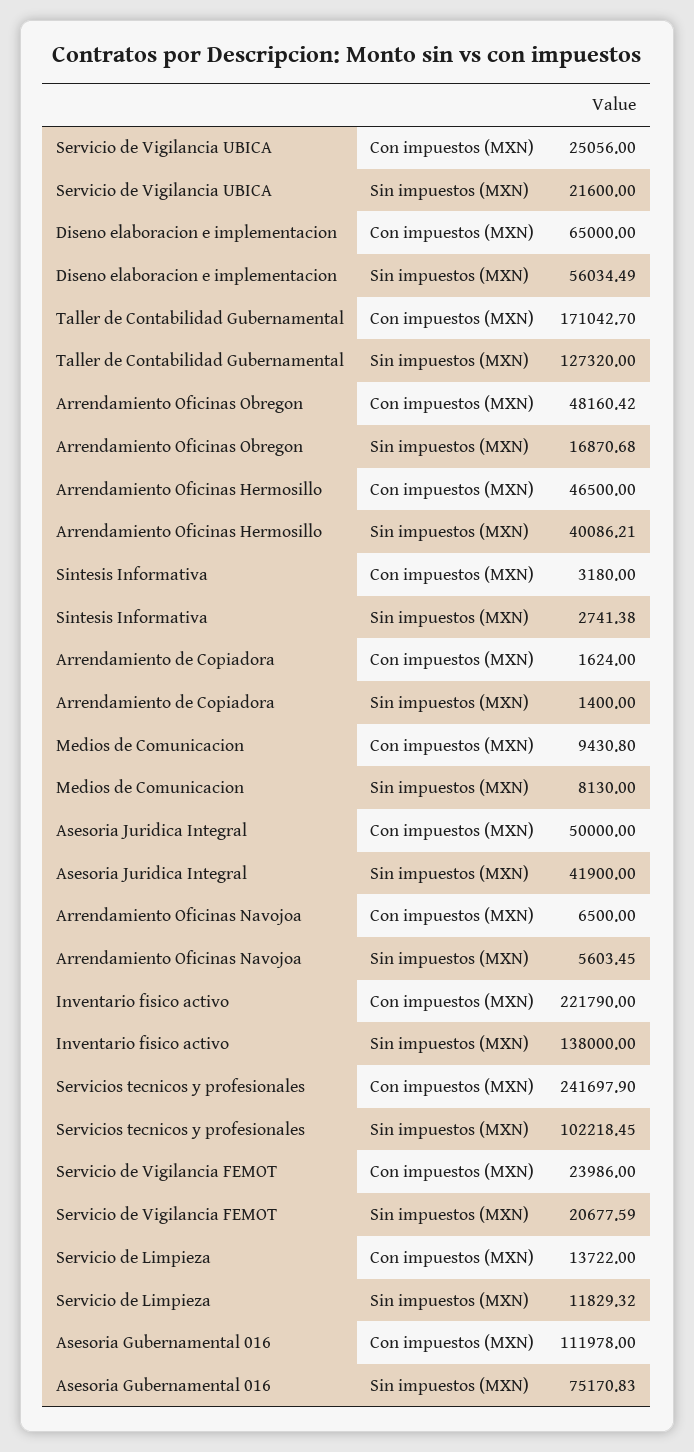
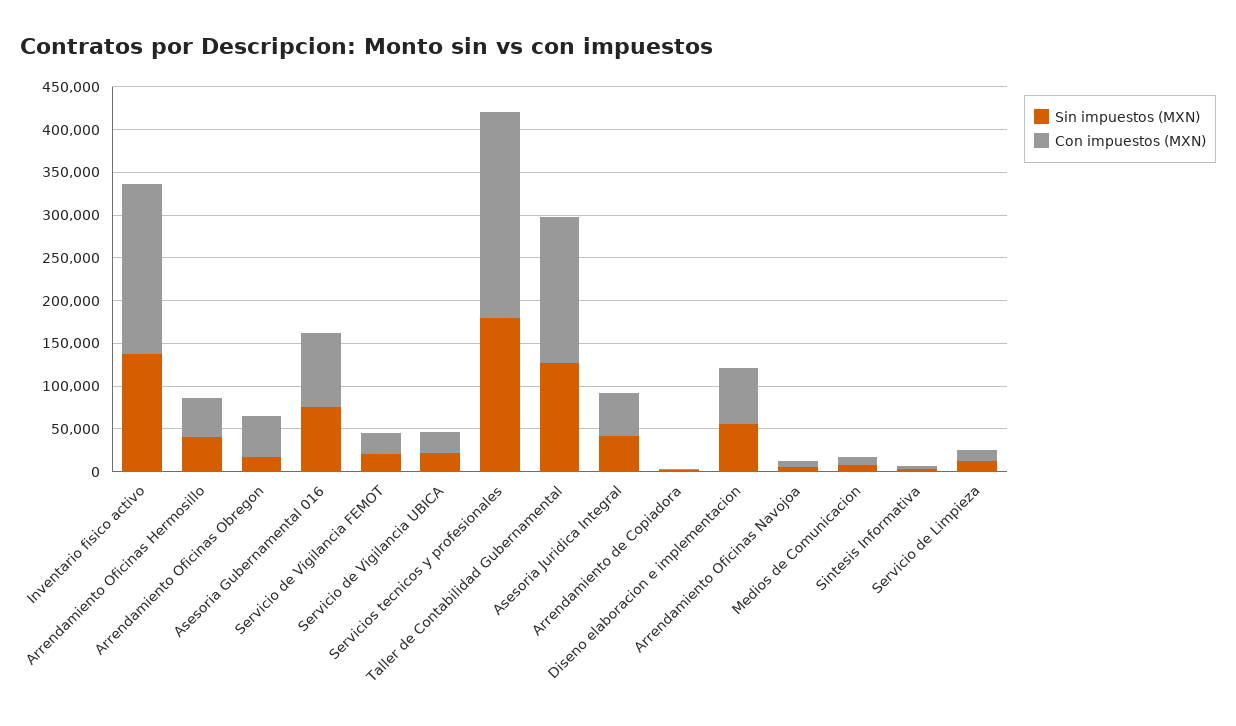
  {
    "Con impuestos (MXN)": {
      "Servicio de Vigilancia UBICA": 25056,
      "Diseno elaboracion e implementacion": 65000,
      "Taller de Contabilidad Gubernamental": 171042.7,
      "Arrendamiento Oficinas Obregon": 48160.42,
      "Arrendamiento Oficinas Hermosillo": 46500,
      "Sintesis Informativa": 3180,
      "Arrendamiento de Copiadora": 1624,
      "Medios de Comunicacion": 9430.8,
      "Asesoria Juridica Integral": 50000,
      "Arrendamiento Oficinas Navojoa": 6500,
-     "Inventario fisico activo": 221790,
+     "Inventario fisico activo": 200000,
      "Servicios tecnicos y profesionales": 241697.9,
      "Servicio de Vigilancia FEMOT": 23986,
      "Servicio de Limpieza": 13722,
-     "Asesoria Gubernamental 016": 111978
+     "Asesoria Gubernamental 016": 90000
    },
    "Sin impuestos (MXN)": {
      "Servicio de Vigilancia UBICA": 21600,
      "Diseno elaboracion e implementacion": 56034.49,
      "Taller de Contabilidad Gubernamental": 127320,
      "Arrendamiento Oficinas Obregon": 16870.68,
      "Arrendamiento Oficinas Hermosillo": 40086.21,
      "Sintesis Informativa": 2741.38,
      "Arrendamiento de Copiadora": 1400,
      "Medios de Comunicacion": 8130,
      "Asesoria Juridica Integral": 41900,
      "Arrendamiento Oficinas Navojoa": 5603.45,
      "Inventario fisico activo": 138000,
-     "Servicios tecnicos y profesionales": 102218.45,
+     "Servicios tecnicos y profesionales": 180000,
      "Servicio de Vigilancia FEMOT": 20677.59,
      "Servicio de Limpieza": 11829.32,
      "Asesoria Gubernamental 016": 75170.83
    }
  }

